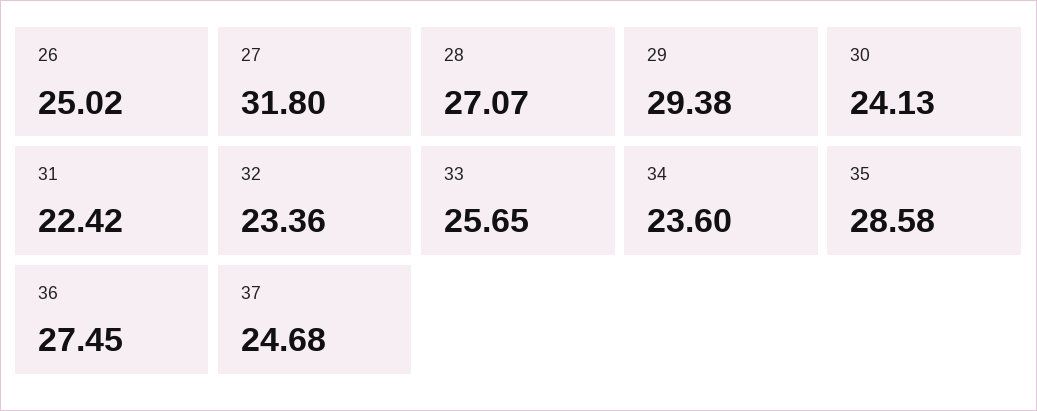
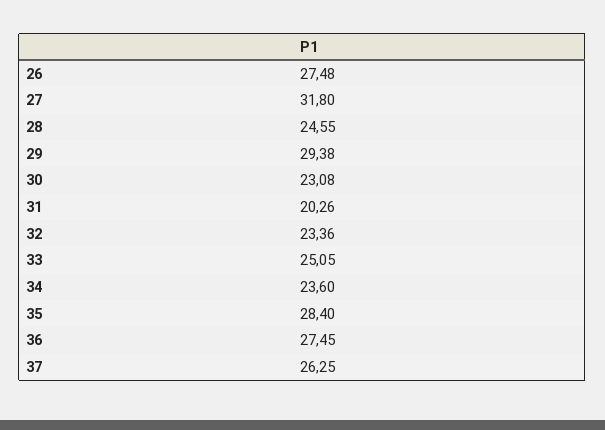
  {
-   "26": 25.02,
+   "26": 27.48,
    "27": 31.8,
-   "28": 27.07,
+   "28": 24.55,
    "29": 29.38,
-   "30": 24.13,
+   "30": 23.08,
-   "31": 22.42,
+   "31": 20.26,
    "32": 23.36,
-   "33": 25.65,
+   "33": 25.05,
    "34": 23.6,
-   "35": 28.58,
+   "35": 28.4,
    "36": 27.45,
-   "37": 24.68
+   "37": 26.25
  }

